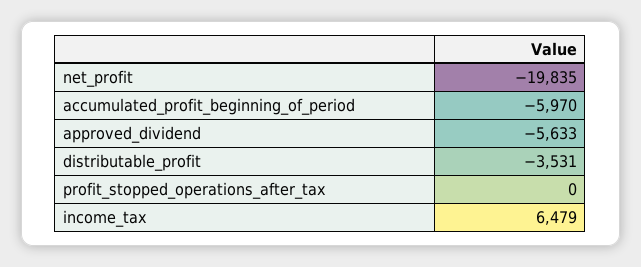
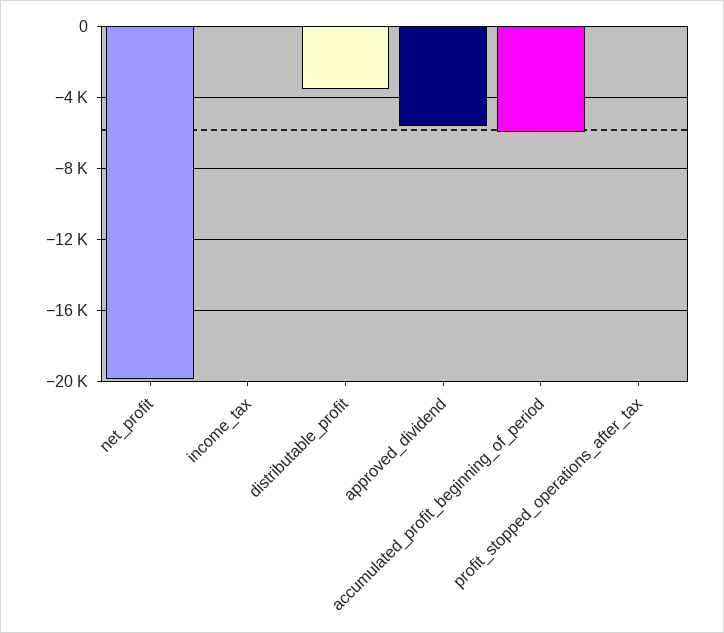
  {
    "net_profit": -19835,
    "accumulated_profit_beginning_of_period": -5970,
    "approved_dividend": -5633,
    "distributable_profit": -3531,
    "profit_stopped_operations_after_tax": 0,
-   "income_tax": 6479
+   "income_tax": 0
  }

